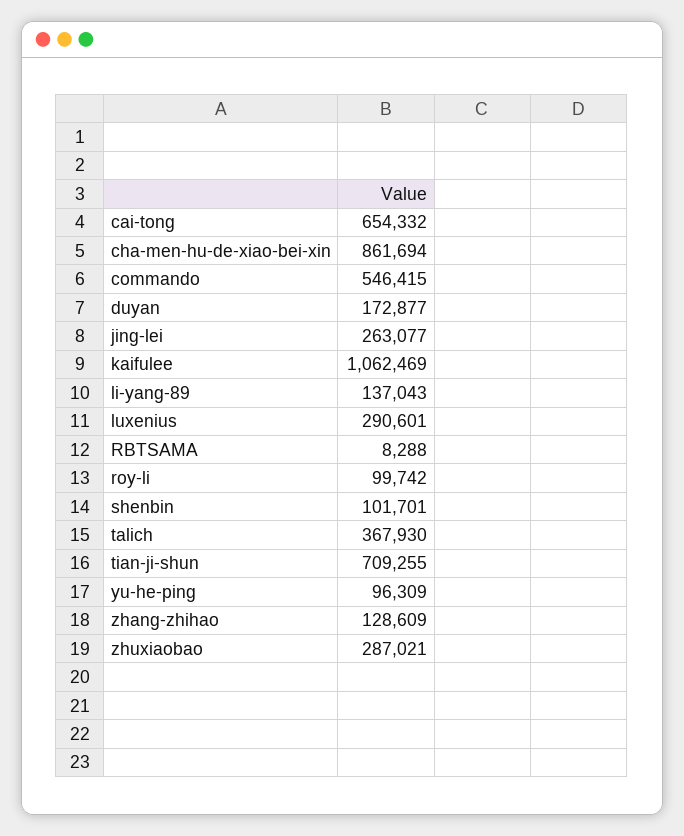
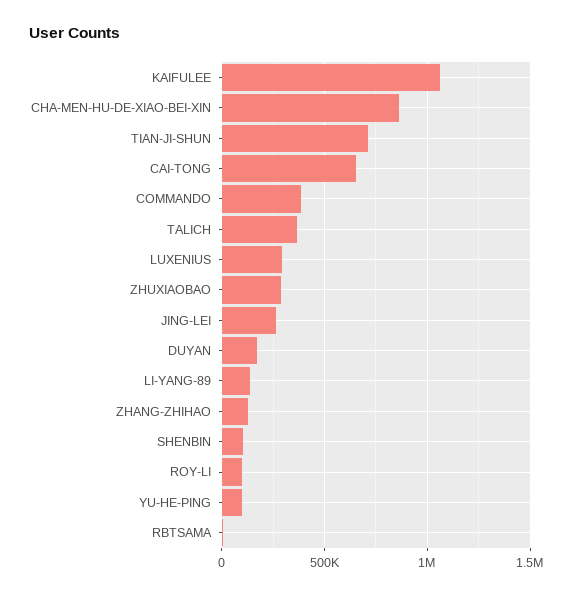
  {
    "cai-tong": 654332,
    "cha-men-hu-de-xiao-bei-xin": 861694,
-   "commando": 546415,
+   "commando": 400000,
    "duyan": 172877,
    "jing-lei": 263077,
    "kaifulee": 1062469,
    "li-yang-89": 137043,
    "luxenius": 290601,
    "RBTSAMA": 8288,
    "roy-li": 99742,
    "shenbin": 101701,
    "talich": 367930,
    "tian-ji-shun": 709255,
    "yu-he-ping": 96309,
    "zhang-zhihao": 128609,
    "zhuxiaobao": 287021
  }

